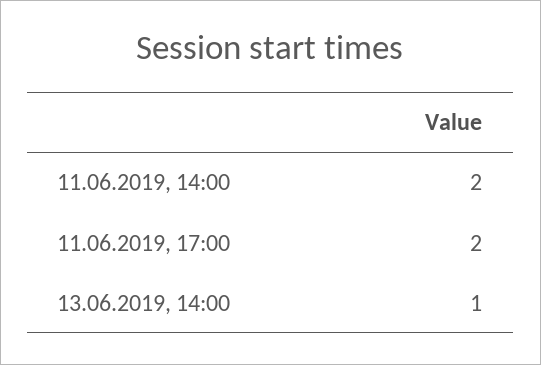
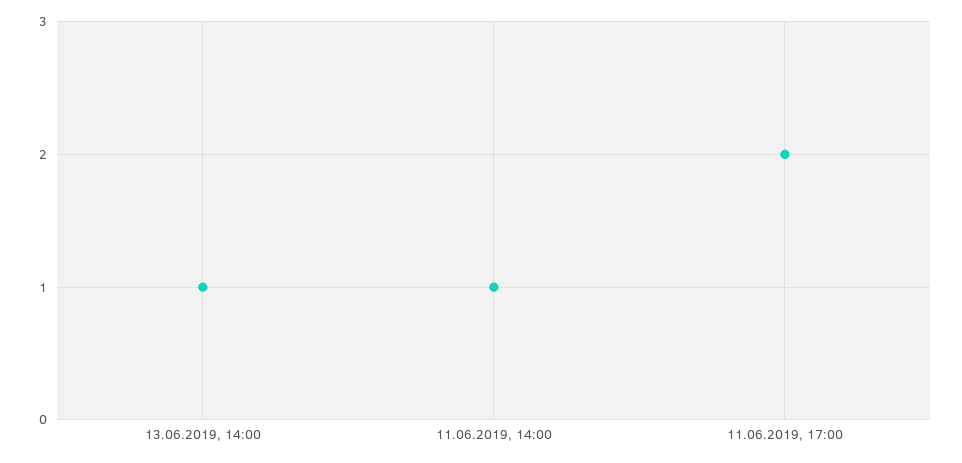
  {
-   "11.06.2019, 14:00": 2,
+   "11.06.2019, 14:00": 1,
    "11.06.2019, 17:00": 2,
    "13.06.2019, 14:00": 1
  }

